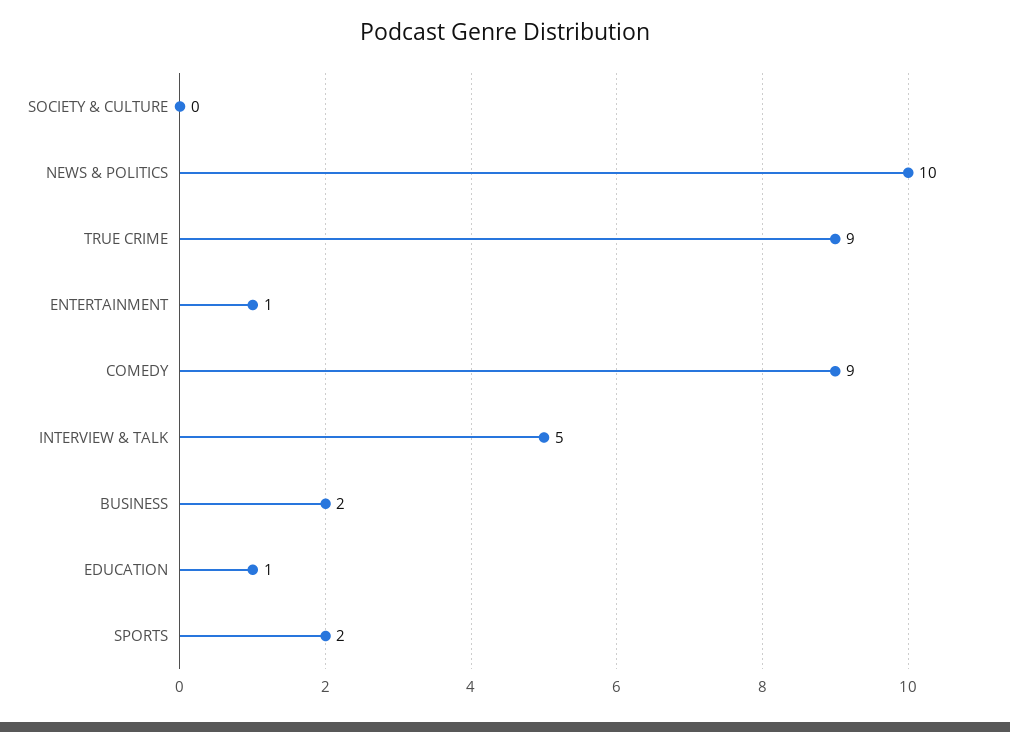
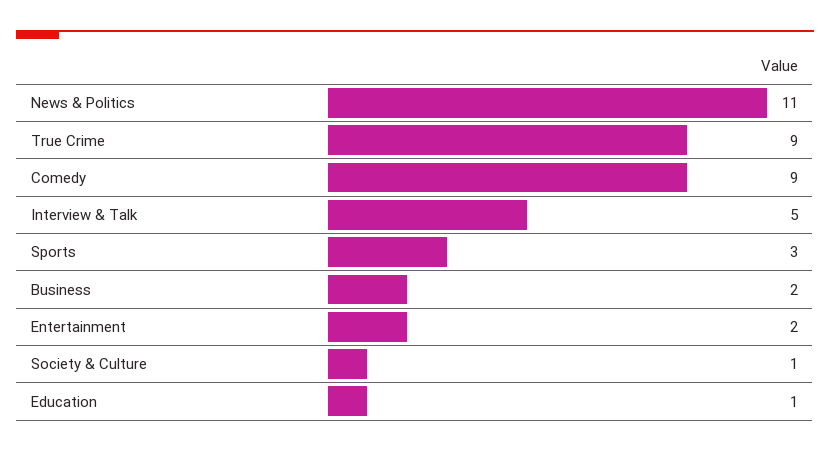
  {
-   "SOCIETY & CULTURE": 0,
+   "SOCIETY & CULTURE": 1,
-   "NEWS & POLITICS": 10,
+   "NEWS & POLITICS": 11,
    "TRUE CRIME": 9,
-   "ENTERTAINMENT": 1,
+   "ENTERTAINMENT": 2,
    "COMEDY": 9,
    "INTERVIEW & TALK": 5,
    "BUSINESS": 2,
    "EDUCATION": 1,
-   "SPORTS": 2
+   "SPORTS": 3
  }

